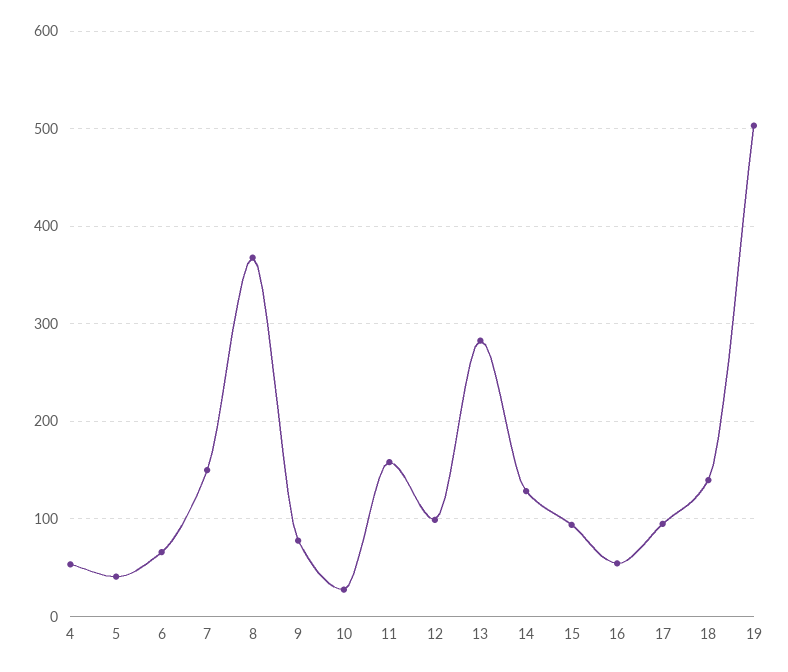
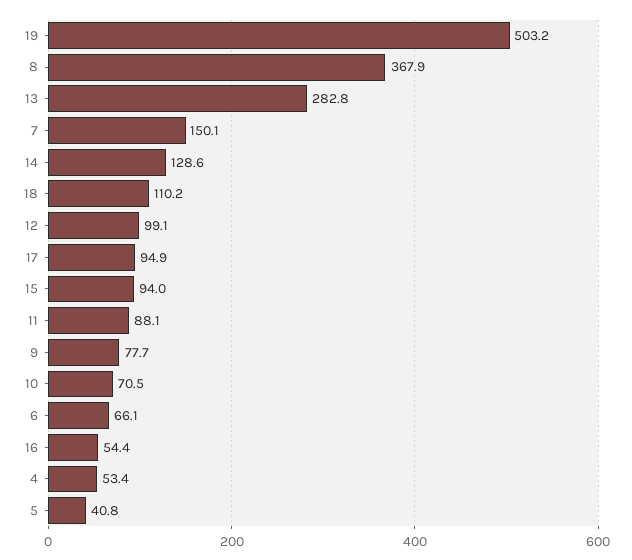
  {
    "4": 53.4,
    "5": 40.8,
    "6": 66.1,
    "7": 150.1,
    "8": 367.9,
    "9": 77.7,
-   "10": 30,
+   "10": 70.5,
-   "11": 160,
+   "11": 88.1,
    "12": 99.1,
    "13": 282.8,
    "14": 128.6,
    "15": 94,
    "16": 54.4,
    "17": 94.9,
-   "18": 140,
+   "18": 110.2,
    "19": 503.2
  }

